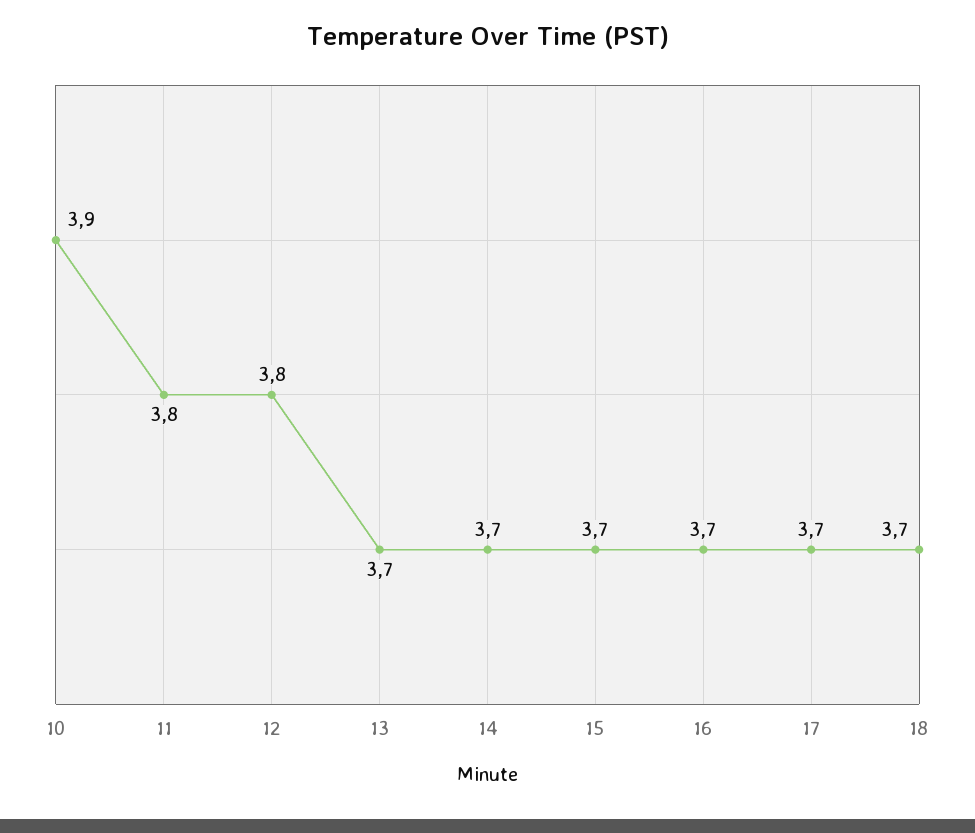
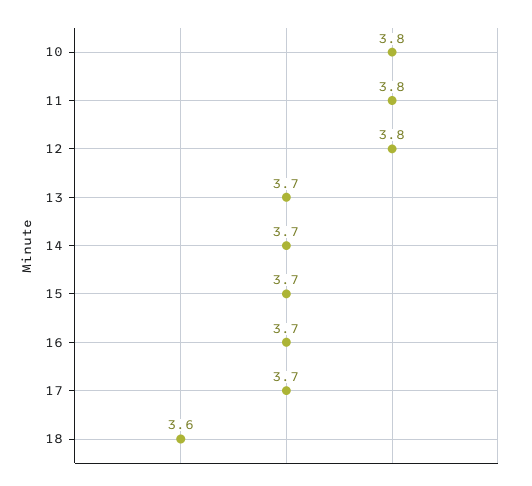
  {
-   "10": 3.9,
+   "10": 3.8,
    "11": 3.8,
    "12": 3.8,
    "13": 3.7,
    "14": 3.7,
    "15": 3.7,
    "16": 3.7,
    "17": 3.7,
-   "18": 3.7
+   "18": 3.6
  }

